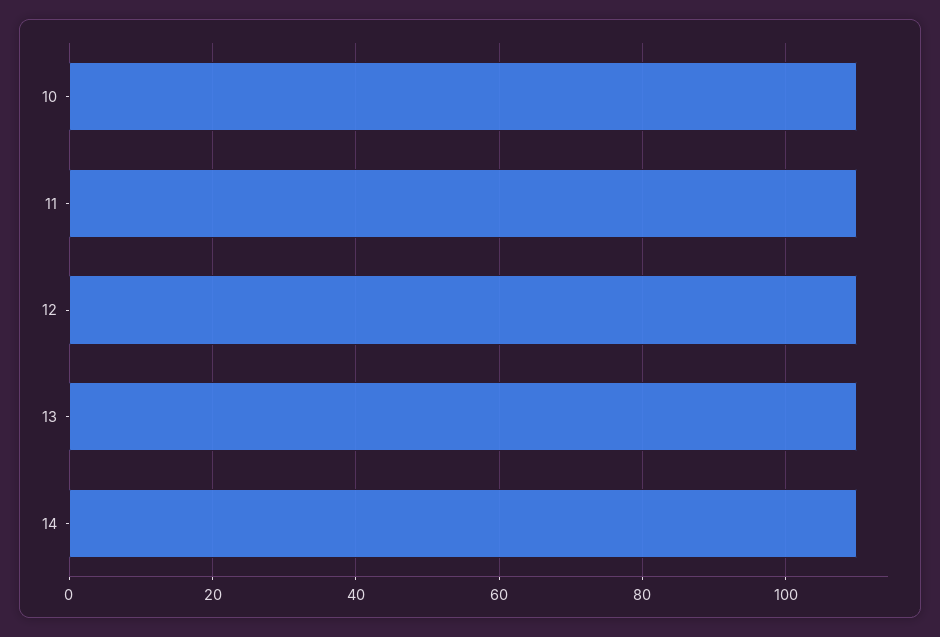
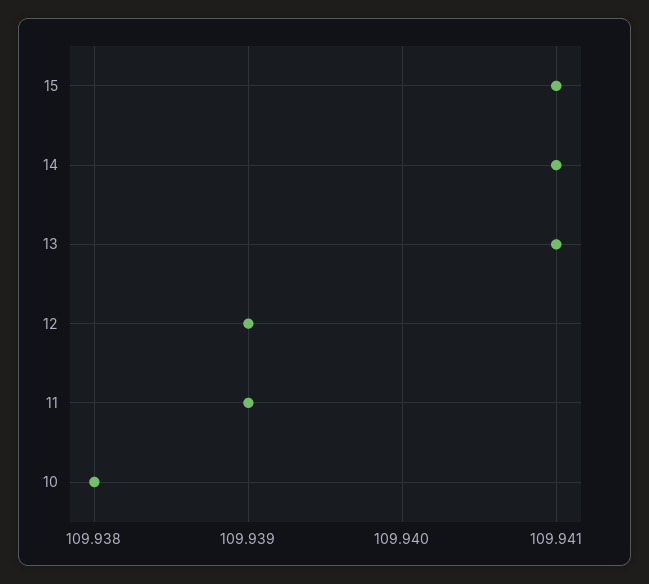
  {
    "10": 109.938,
    "11": 109.939,
    "12": 109.939,
    "13": 109.941,
-   "14": 109.941
+   "14": 109.941,
+   "15": 109.941
  }

